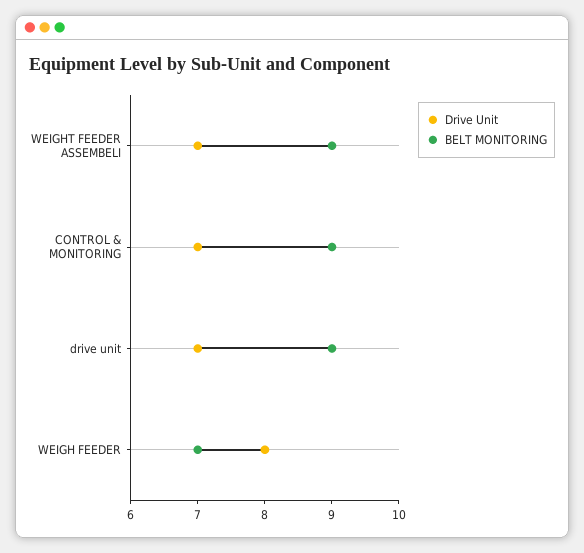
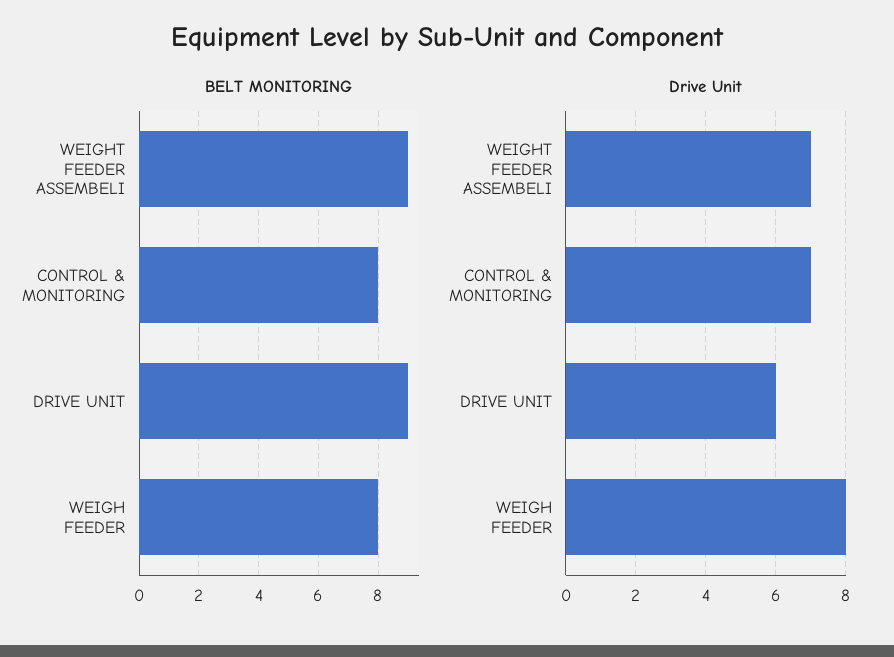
  {
    "Drive Unit": {
      "WEIGHT FEEDER ASSEMBELI": 7,
      "CONTROL & MONITORING": 7,
-     "drive unit": 7,
+     "drive unit": 6,
      "WEIGH FEEDER": 8
    },
    "BELT MONITORING": {
      "WEIGHT FEEDER ASSEMBELI": 9,
-     "CONTROL & MONITORING": 9,
+     "CONTROL & MONITORING": 8,
      "drive unit": 9,
-     "WEIGH FEEDER": 7
+     "WEIGH FEEDER": 8
    }
  }

